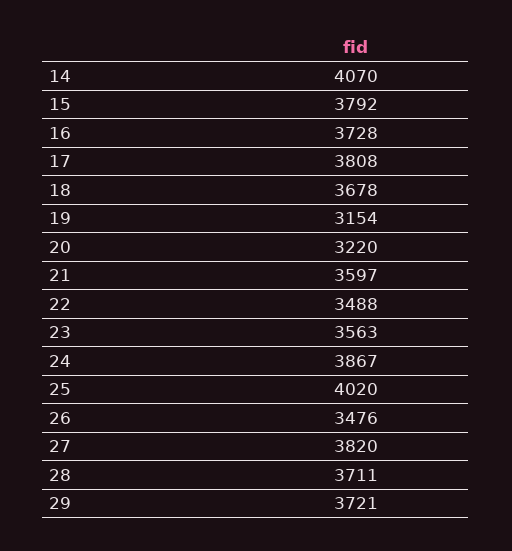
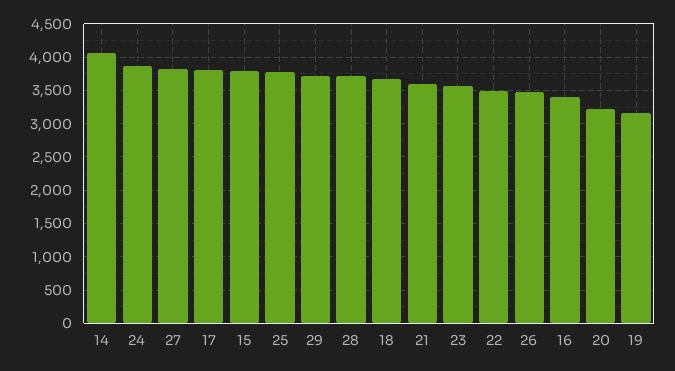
  {
    "14": 4070,
    "15": 3792,
-   "16": 3728,
+   "16": 3400,
    "17": 3808,
    "18": 3678,
    "19": 3154,
    "20": 3220,
    "21": 3597,
    "22": 3488,
    "23": 3563,
    "24": 3867,
-   "25": 4020,
+   "25": 3800,
    "26": 3476,
    "27": 3820,
    "28": 3711,
    "29": 3721
  }

